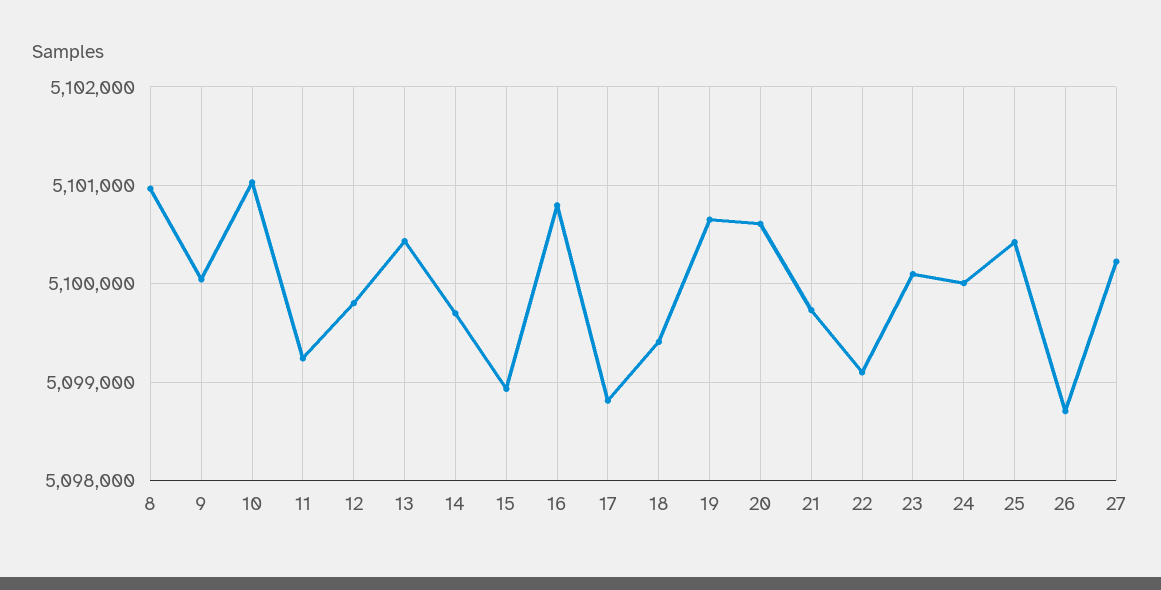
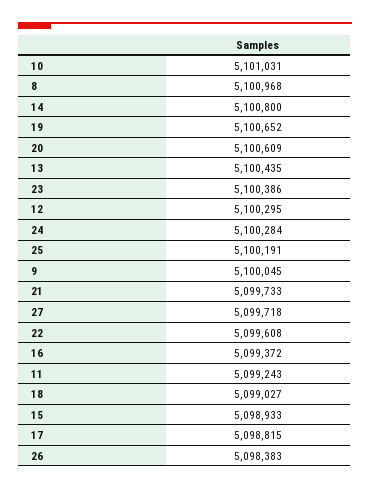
  {
    "8": 5100968,
    "9": 5100045,
    "10": 5101031,
    "11": 5099243,
-   "12": 5099800,
+   "12": 5100295,
    "13": 5100435,
-   "14": 5099700,
+   "14": 5100800,
    "15": 5098933,
-   "16": 5100800,
+   "16": 5099372,
    "17": 5098815,
-   "18": 5099400,
+   "18": 5099027,
    "19": 5100652,
    "20": 5100609,
    "21": 5099733,
-   "22": 5099100,
+   "22": 5099608,
-   "23": 5100100,
+   "23": 5100386,
-   "24": 5100000,
+   "24": 5100284,
-   "25": 5100400,
+   "25": 5100191,
-   "26": 5098700,
+   "26": 5098383,
-   "27": 5100200
+   "27": 5099718
  }

